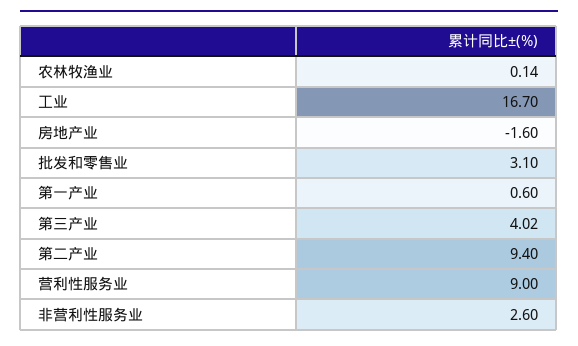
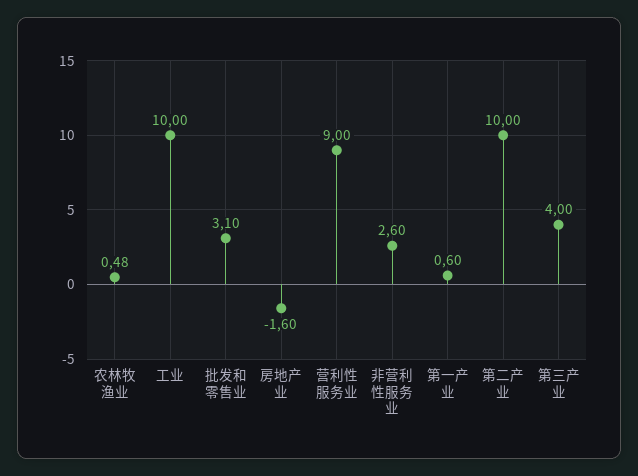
  {
-   "农林牧渔业": 0.14,
+   "农林牧渔业": 0.48,
-   "工业": 16.7,
+   "工业": 10,
    "房地产业": -1.6,
    "批发和零售业": 3.1,
    "第一产业": 0.6,
-   "第三产业": 4.02,
+   "第三产业": 4,
-   "第二产业": 9.4,
+   "第二产业": 10,
    "营利性服务业": 9,
    "非营利性服务业": 2.6
  }

